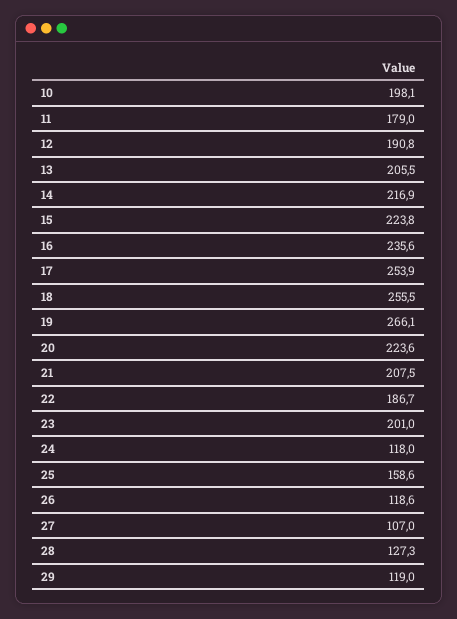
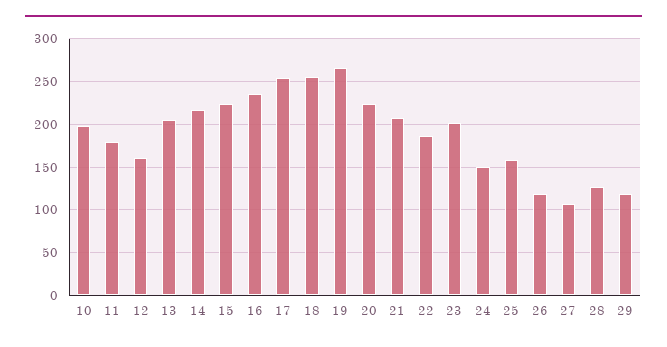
  {
    "10": 198.1,
    "11": 179,
-   "12": 190.8,
+   "12": 160,
    "13": 205.5,
    "14": 216.9,
    "15": 223.8,
    "16": 235.6,
    "17": 253.9,
    "18": 255.5,
    "19": 266.1,
    "20": 223.6,
    "21": 207.5,
    "22": 186.7,
    "23": 201,
-   "24": 118,
+   "24": 150,
    "25": 158.6,
    "26": 118.6,
    "27": 107,
    "28": 127.3,
    "29": 119
  }

